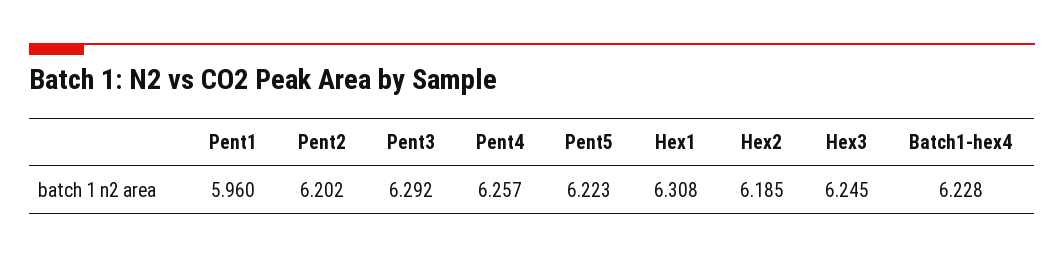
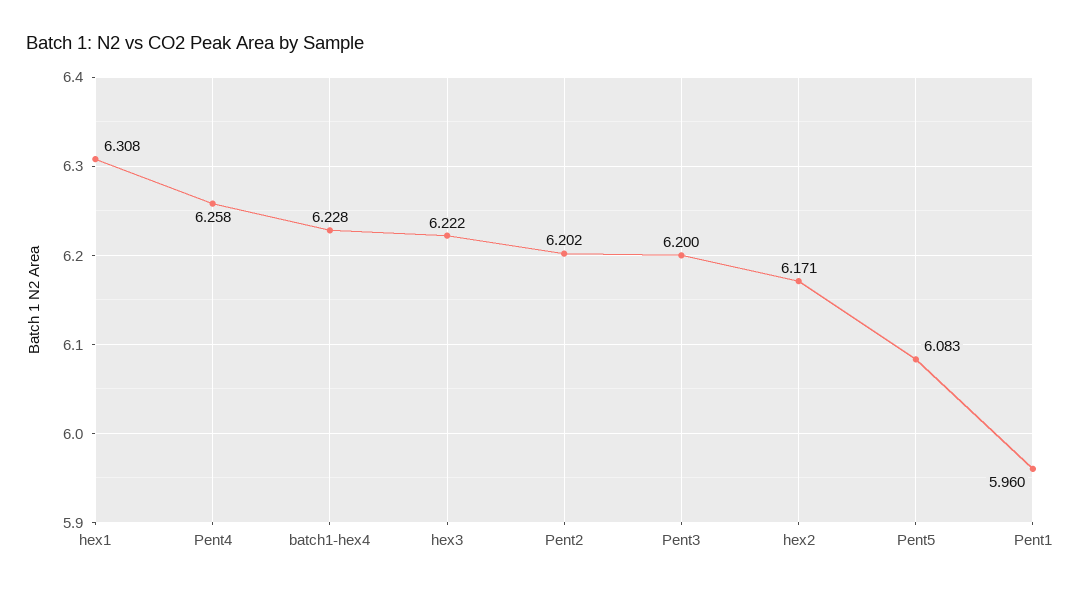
  {
    "Pent1": 5.96,
    "Pent2": 6.202,
-   "Pent3": 6.292,
+   "Pent3": 6.2,
-   "Pent4": 6.257,
+   "Pent4": 6.258,
-   "Pent5": 6.223,
+   "Pent5": 6.083,
    "Hex1": 6.308,
-   "Hex2": 6.185,
+   "Hex2": 6.171,
-   "Hex3": 6.245,
+   "Hex3": 6.222,
    "Batch1-hex4": 6.228
  }

